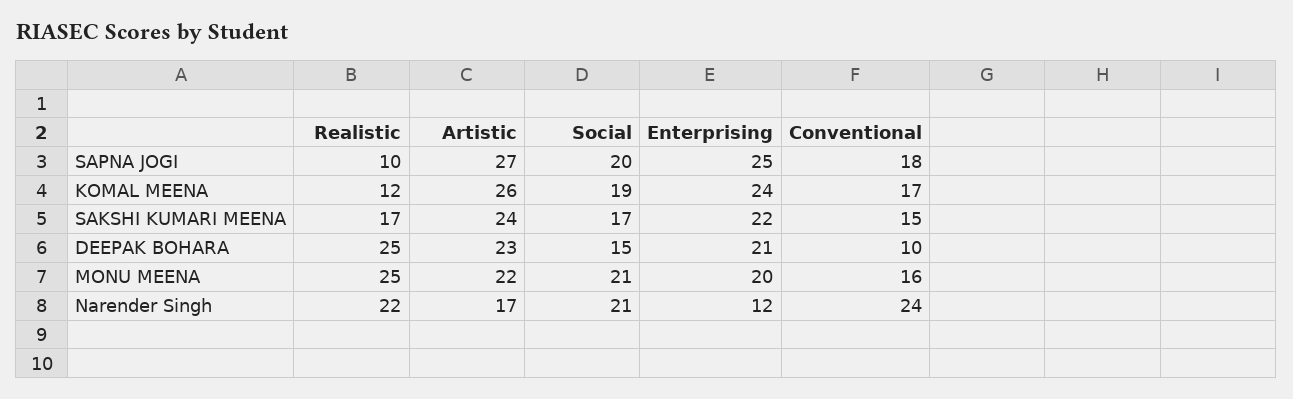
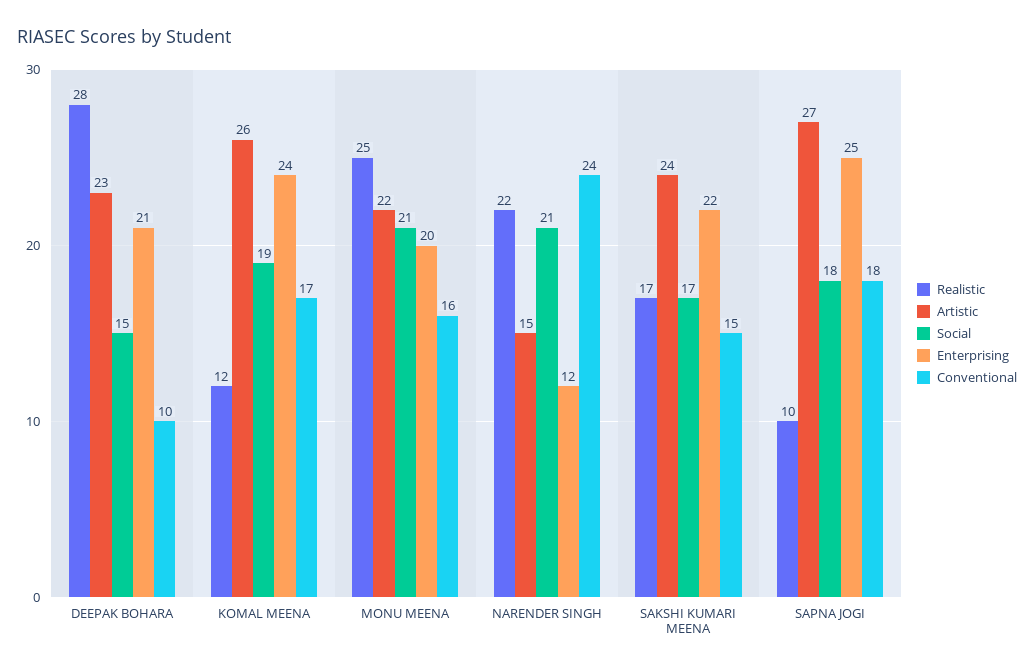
  {
    "Realistic": {
      "SAPNA JOGI": 10,
      "KOMAL MEENA": 12,
      "SAKSHI KUMARI MEENA": 17,
-     "DEEPAK BOHARA": 25,
+     "DEEPAK BOHARA": 28,
      "MONU MEENA": 25,
      "Narender Singh": 22
    },
    "Artistic": {
      "SAPNA JOGI": 27,
      "KOMAL MEENA": 26,
      "SAKSHI KUMARI MEENA": 24,
      "DEEPAK BOHARA": 23,
      "MONU MEENA": 22,
-     "Narender Singh": 17
+     "Narender Singh": 15
    },
    "Social": {
-     "SAPNA JOGI": 20,
+     "SAPNA JOGI": 18,
      "KOMAL MEENA": 19,
      "SAKSHI KUMARI MEENA": 17,
      "DEEPAK BOHARA": 15,
      "MONU MEENA": 21,
      "Narender Singh": 21
    },
    "Enterprising": {
      "SAPNA JOGI": 25,
      "KOMAL MEENA": 24,
      "SAKSHI KUMARI MEENA": 22,
      "DEEPAK BOHARA": 21,
      "MONU MEENA": 20,
      "Narender Singh": 12
    },
    "Conventional": {
      "SAPNA JOGI": 18,
      "KOMAL MEENA": 17,
      "SAKSHI KUMARI MEENA": 15,
      "DEEPAK BOHARA": 10,
      "MONU MEENA": 16,
      "Narender Singh": 24
    }
  }

